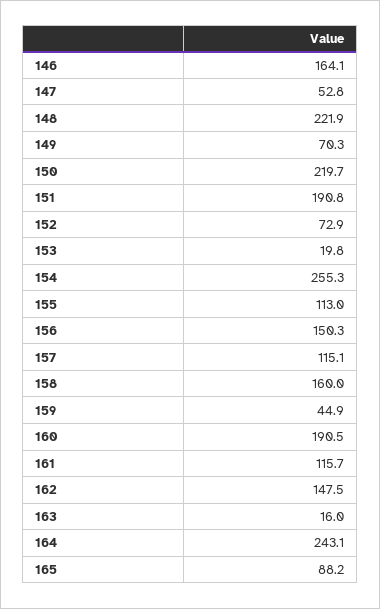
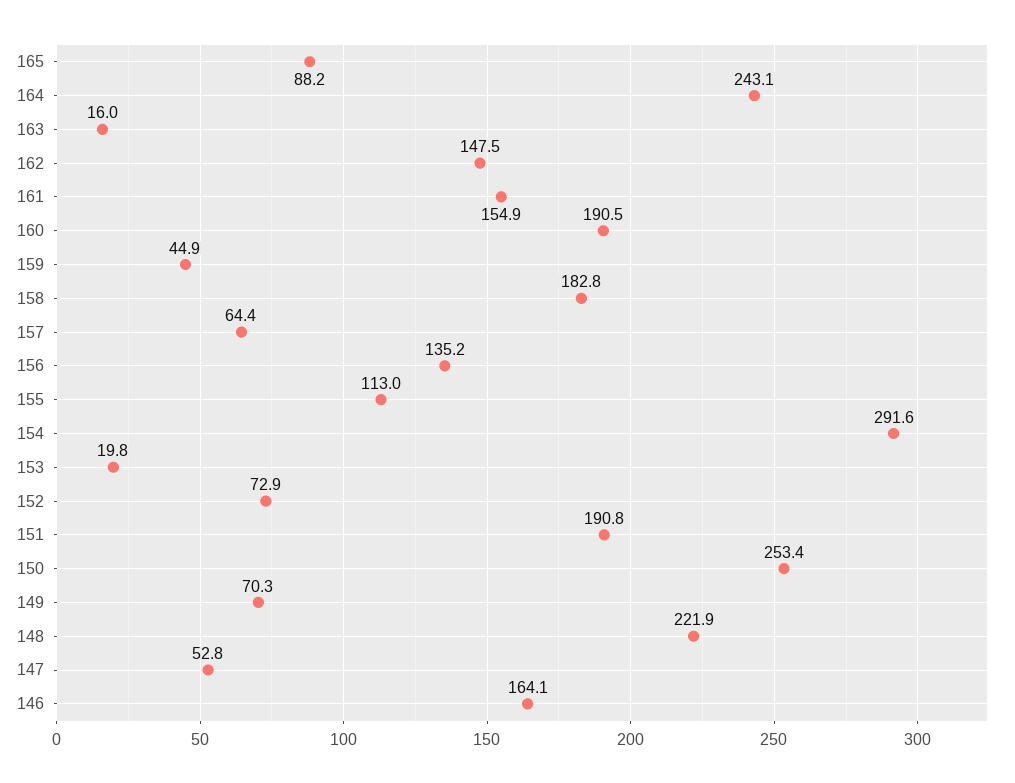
  {
    "146": 164.1,
    "147": 52.8,
    "148": 221.9,
    "149": 70.3,
-   "150": 219.7,
+   "150": 253.4,
    "151": 190.8,
    "152": 72.9,
    "153": 19.8,
-   "154": 255.3,
+   "154": 291.6,
    "155": 113,
-   "156": 150.3,
+   "156": 135.2,
-   "157": 115.1,
+   "157": 64.4,
-   "158": 160,
+   "158": 182.8,
    "159": 44.9,
    "160": 190.5,
-   "161": 115.7,
+   "161": 154.9,
    "162": 147.5,
    "163": 16,
    "164": 243.1,
    "165": 88.2
  }

